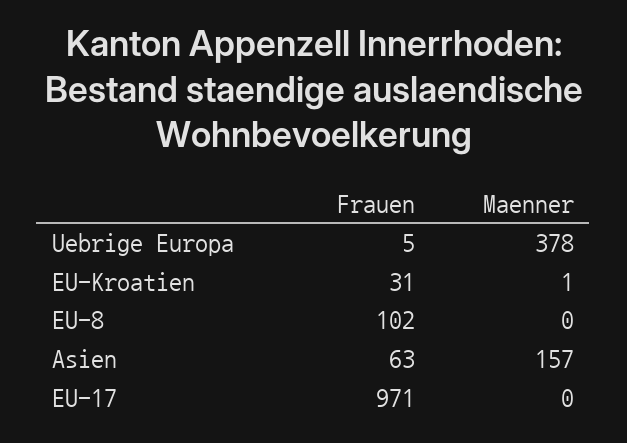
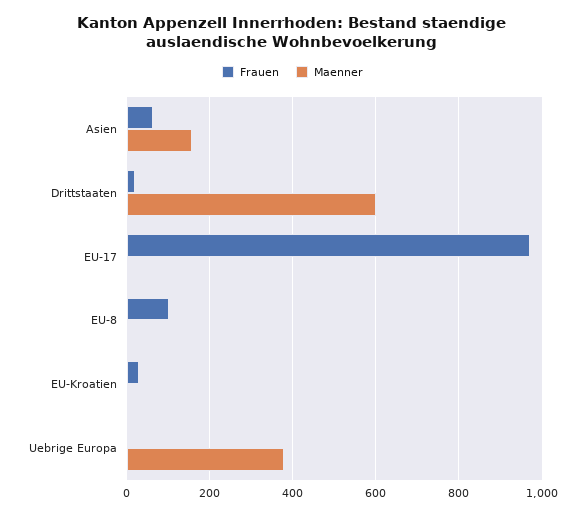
  {
    "Frauen": {
      "Uebrige Europa": 5,
      "EU-Kroatien": 31,
      "EU-8": 102,
      "Asien": 63,
-     "EU-17": 971
+     "EU-17": 971,
+     "Drittstaaten": 20
    },
    "Maenner": {
      "Uebrige Europa": 378,
      "EU-Kroatien": 1,
      "EU-8": 0,
      "Asien": 157,
-     "EU-17": 0
+     "EU-17": 0,
+     "Drittstaaten": 600
    }
  }

